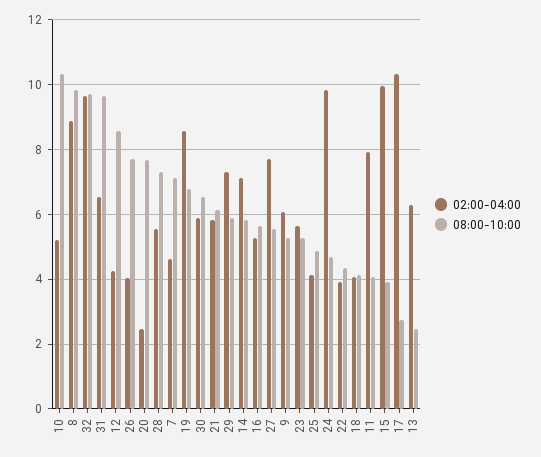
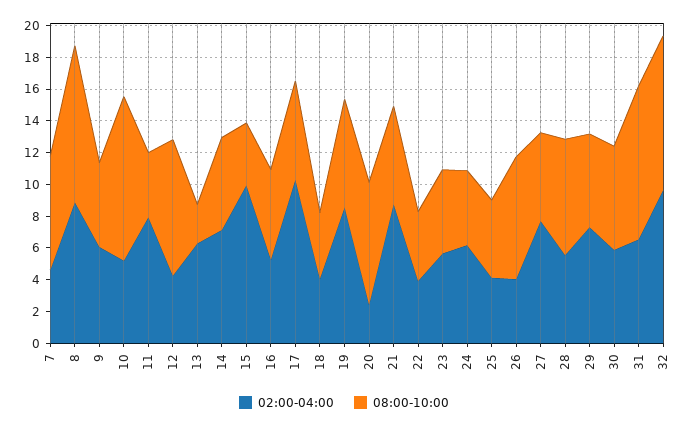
  {
    "02:00-04:00": {
      "10": 5.2,
      "8": 8.8,
      "32": 9.6,
      "31": 6.6,
      "12": 4.2,
      "26": 4,
      "20": 2.4,
      "28": 5.6,
      "7": 4.6,
      "19": 8.6,
      "30": 5.8,
-     "21": 5.8,
+     "21": 9,
      "29": 7.4,
      "14": 7.2,
      "16": 5.2,
      "27": 7.8,
      "9": 6,
      "23": 5.6,
      "25": 4.2,
-     "24": 9.8,
+     "24": 6,
      "22": 4,
      "18": 4,
      "11": 8,
      "15": 10,
      "17": 10.4,
      "13": 6.2
    },
    "08:00-10:00": {
      "10": 10.4,
      "8": 9.8,
      "32": 9.8,
      "31": 9.6,
      "12": 8.6,
      "26": 7.8,
      "20": 7.6,
      "28": 7.4,
      "7": 7.2,
      "19": 6.8,
      "30": 6.6,
      "21": 6.2,
      "29": 5.8,
      "14": 5.8,
      "16": 5.6,
      "27": 5.6,
      "9": 5.2,
      "23": 5.2,
      "25": 4.8,
      "24": 4.6,
      "22": 4.4,
      "18": 4.2,
      "11": 4,
      "15": 4,
-     "17": 2.8,
+     "17": 6,
      "13": 2.4
    }
  }

